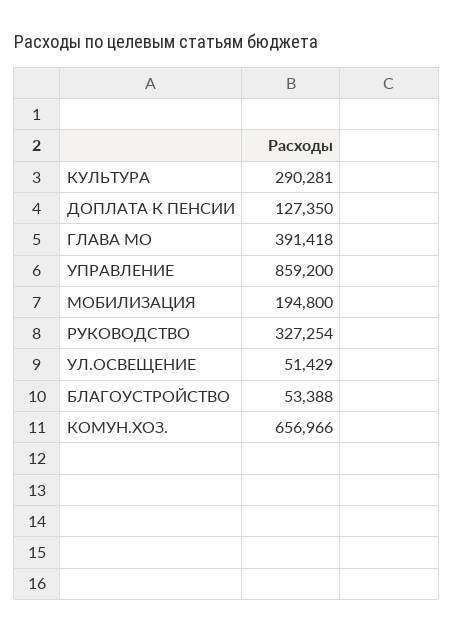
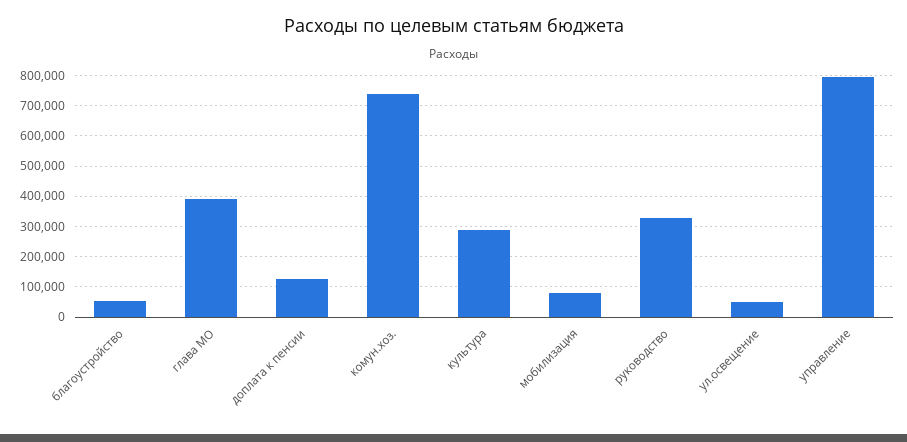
  {
    "КУЛЬТУРА": 290281,
    "ДОПЛАТА К ПЕНСИИ": 127350,
    "ГЛАВА МО": 391418,
-   "УПРАВЛЕНИЕ": 859200,
+   "УПРАВЛЕНИЕ": 800000,
-   "МОБИЛИЗАЦИЯ": 194800,
+   "МОБИЛИЗАЦИЯ": 80000,
    "РУКОВОДСТВО": 327254,
    "УЛ.ОСВЕЩЕНИЕ": 51429,
    "БЛАГОУСТРОЙСТВО": 53388,
-   "КОМУН.ХОЗ.": 656966
+   "КОМУН.ХОЗ.": 740000
  }

